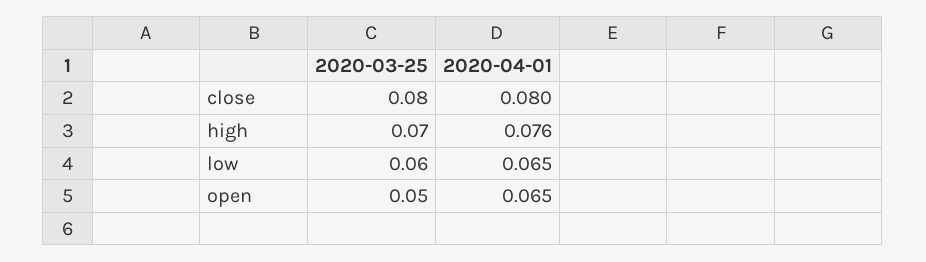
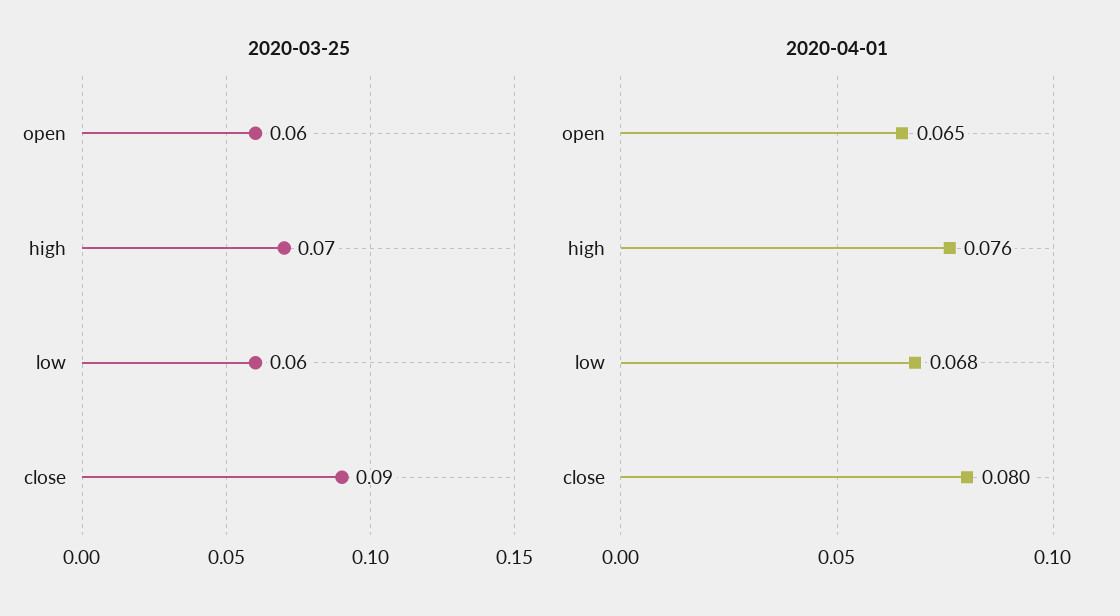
  {
    "2020-03-25": {
-     "close": 0.08,
+     "close": 0.09,
      "high": 0.07,
      "low": 0.06,
-     "open": 0.05
+     "open": 0.06
    },
    "2020-04-01": {
      "close": 0.08,
      "high": 0.076,
-     "low": 0.065,
+     "low": 0.068,
      "open": 0.065
    }
  }

